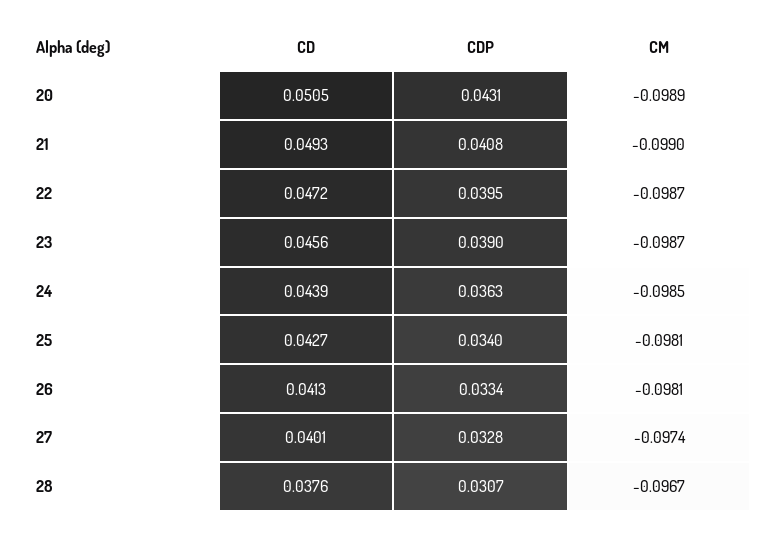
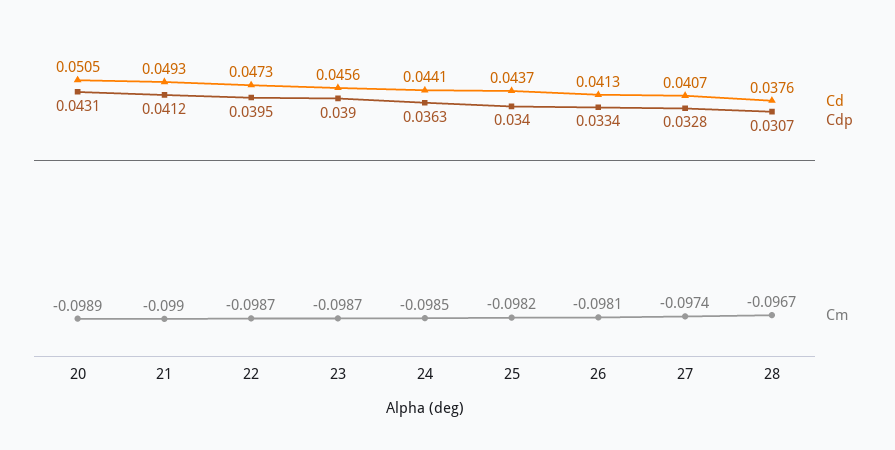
  {
    "CD": {
      "20": 0.0505,
      "21": 0.0493,
-     "22": 0.0472,
+     "22": 0.0473,
      "23": 0.0456,
-     "24": 0.0439,
+     "24": 0.0441,
-     "25": 0.0427,
+     "25": 0.0437,
      "26": 0.0413,
-     "27": 0.0401,
+     "27": 0.0407,
      "28": 0.0376
    },
    "CDP": {
      "20": 0.0431,
-     "21": 0.0408,
+     "21": 0.0412,
      "22": 0.0395,
      "23": 0.039,
      "24": 0.0363,
      "25": 0.034,
      "26": 0.0334,
      "27": 0.0328,
      "28": 0.0307
    },
    "CM": {
      "20": -0.0989,
      "21": -0.099,
      "22": -0.0987,
      "23": -0.0987,
      "24": -0.0985,
-     "25": -0.0981,
+     "25": -0.0982,
      "26": -0.0981,
      "27": -0.0974,
      "28": -0.0967
    }
  }

